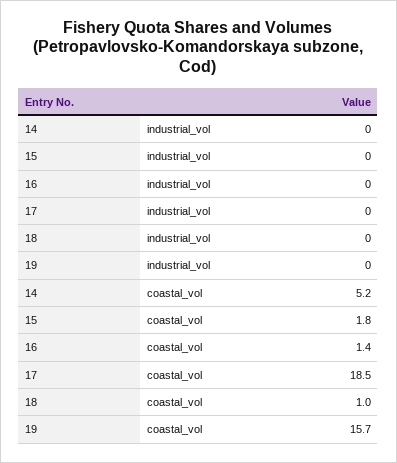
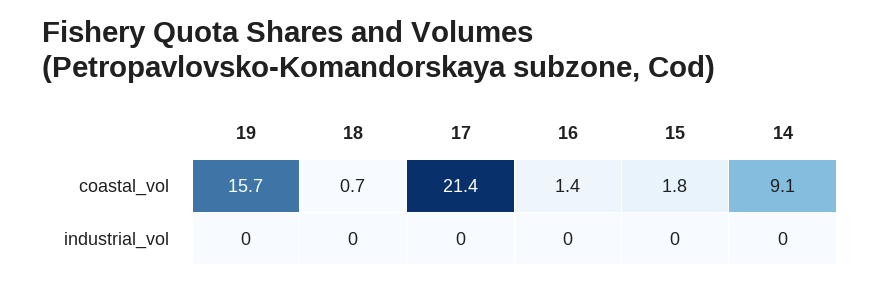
  {
    "14": {
      "industrial_vol": 0,
-     "coastal_vol": 5.2
+     "coastal_vol": 9.1
    },
    "15": {
      "industrial_vol": 0,
      "coastal_vol": 1.8
    },
    "16": {
      "industrial_vol": 0,
      "coastal_vol": 1.4
    },
    "17": {
      "industrial_vol": 0,
-     "coastal_vol": 18.5
+     "coastal_vol": 21.4
    },
    "18": {
      "industrial_vol": 0,
-     "coastal_vol": 1
+     "coastal_vol": 0.7
    },
    "19": {
      "industrial_vol": 0,
      "coastal_vol": 15.7
    }
  }

